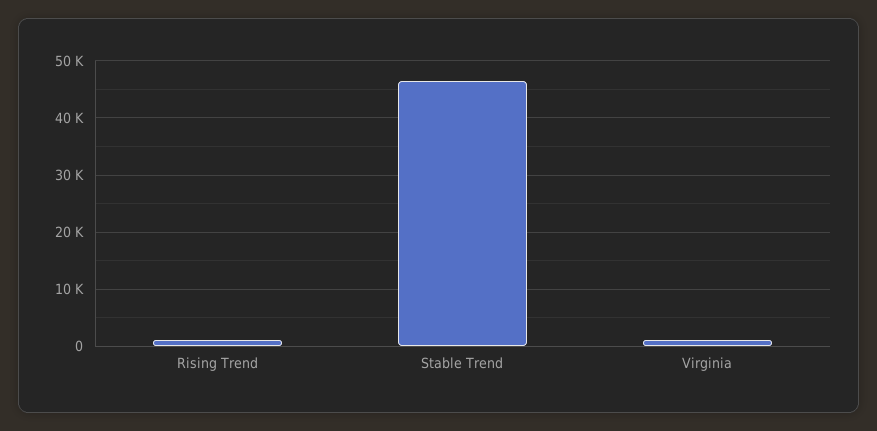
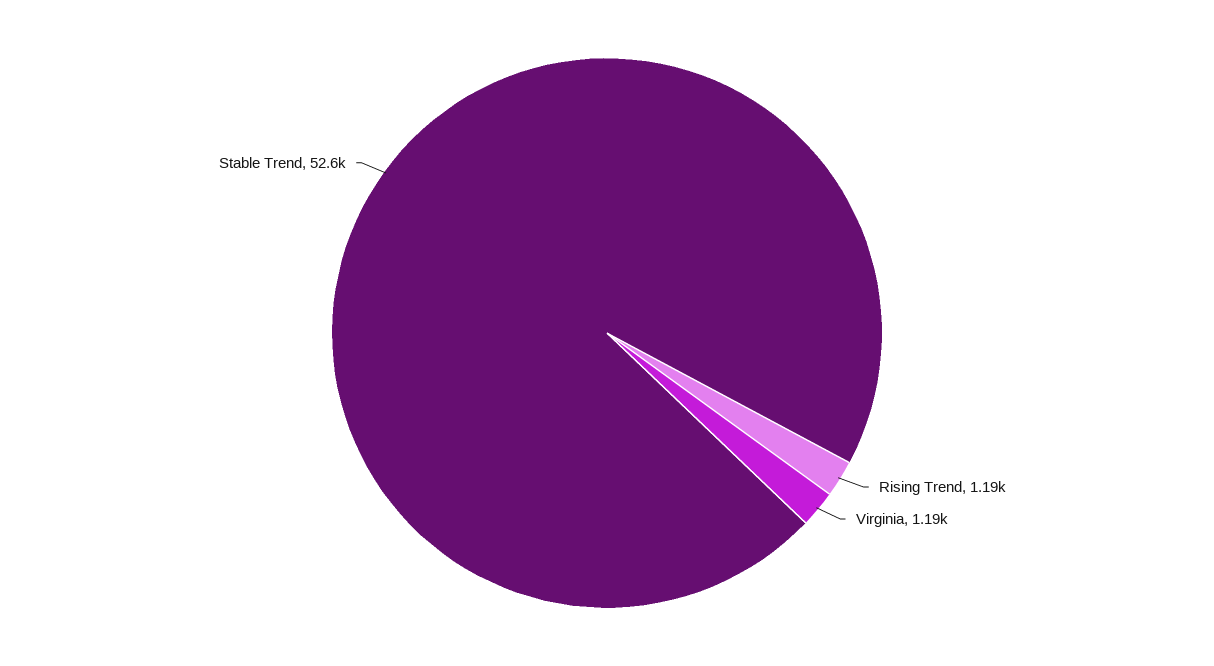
  {
    "Rising Trend": 1190,
-   "Stable Trend": 46000,
+   "Stable Trend": 52600,
    "Virginia": 1190
  }

